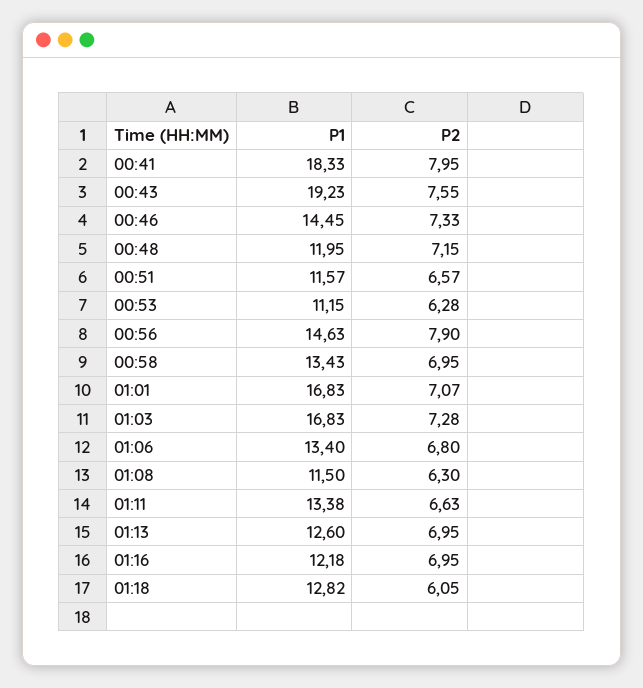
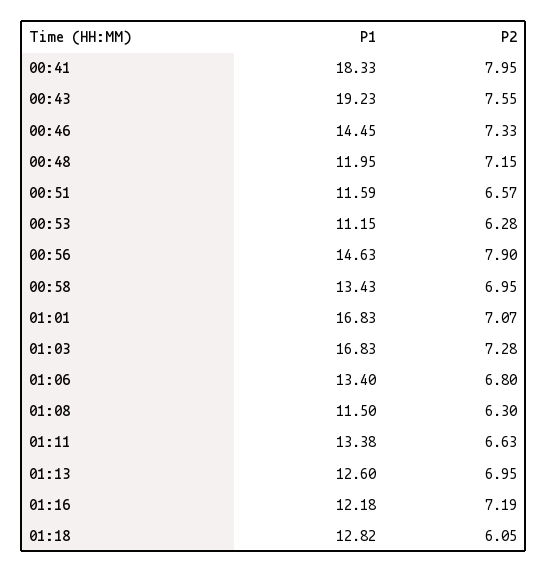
  {
    "P1": {
      "00:41": 18.33,
      "00:43": 19.23,
      "00:46": 14.45,
      "00:48": 11.95,
-     "00:51": 11.57,
+     "00:51": 11.59,
      "00:53": 11.15,
      "00:56": 14.63,
      "00:58": 13.43,
      "01:01": 16.83,
      "01:03": 16.83,
      "01:06": 13.4,
      "01:08": 11.5,
      "01:11": 13.38,
      "01:13": 12.6,
      "01:16": 12.18,
      "01:18": 12.82
    },
    "P2": {
      "00:41": 7.95,
      "00:43": 7.55,
      "00:46": 7.33,
      "00:48": 7.15,
      "00:51": 6.57,
      "00:53": 6.28,
      "00:56": 7.9,
      "00:58": 6.95,
      "01:01": 7.07,
      "01:03": 7.28,
      "01:06": 6.8,
      "01:08": 6.3,
      "01:11": 6.63,
      "01:13": 6.95,
-     "01:16": 6.95,
+     "01:16": 7.19,
      "01:18": 6.05
    }
  }

